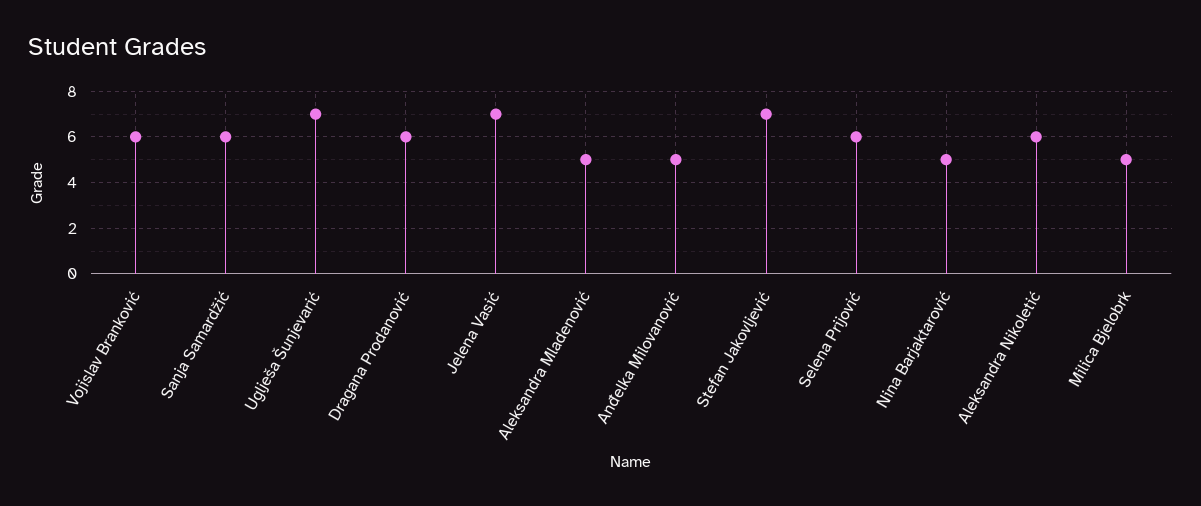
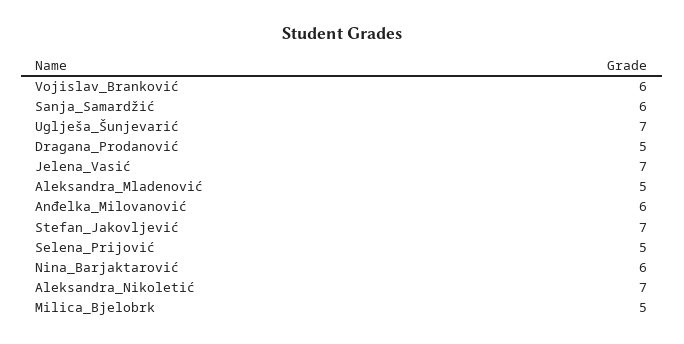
  {
    "Vojislav Branković": 6,
    "Sanja Samardžić": 6,
    "Uglješa Šunjevarić": 7,
-   "Dragana Prodanović": 6,
+   "Dragana Prodanović": 5,
    "Jelena Vasić": 7,
    "Aleksandra Mladenović": 5,
-   "Anđelka Milovanović": 5,
+   "Anđelka Milovanović": 6,
    "Stefan Jakovljević": 7,
-   "Selena Prijović": 6,
+   "Selena Prijović": 5,
-   "Nina Barjaktarović": 5,
+   "Nina Barjaktarović": 6,
-   "Aleksandra Nikoletić": 6,
+   "Aleksandra Nikoletić": 7,
    "Milica Bjelobrk": 5
  }

